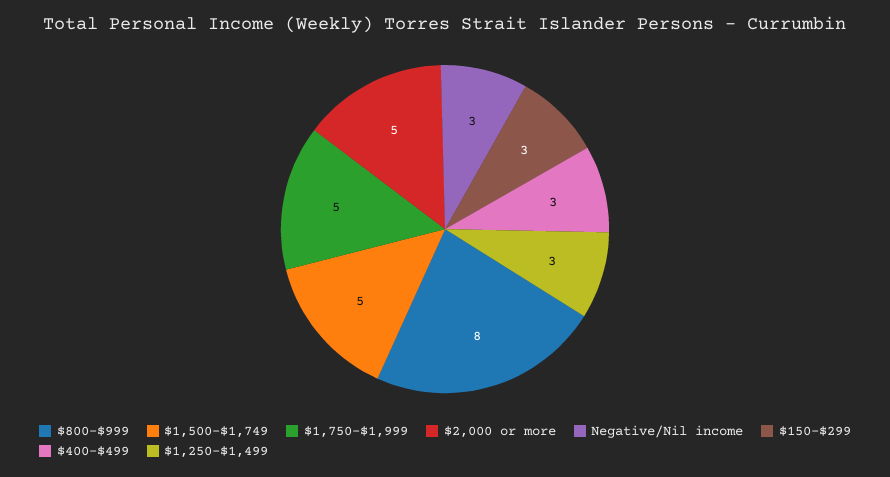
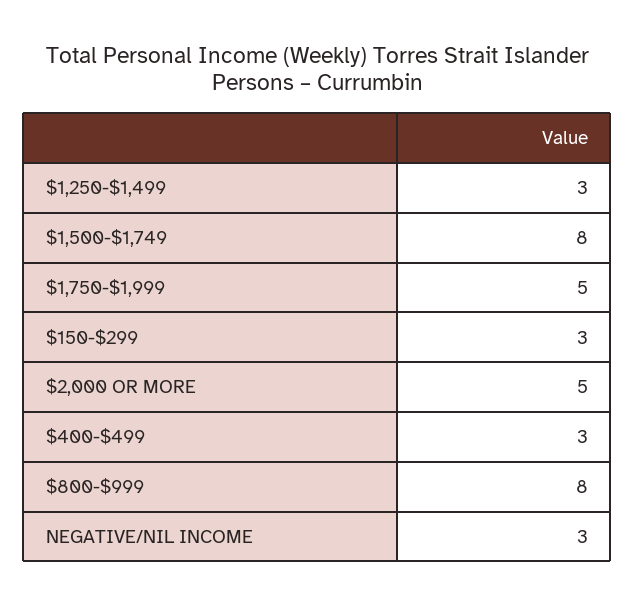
  {
    "$800-$999": 8,
-   "$1,500-$1,749": 5,
+   "$1,500-$1,749": 8,
    "$1,750-$1,999": 5,
    "$2,000 or more": 5,
    "Negative/Nil income": 3,
    "$150-$299": 3,
    "$400-$499": 3,
    "$1,250-$1,499": 3
  }

